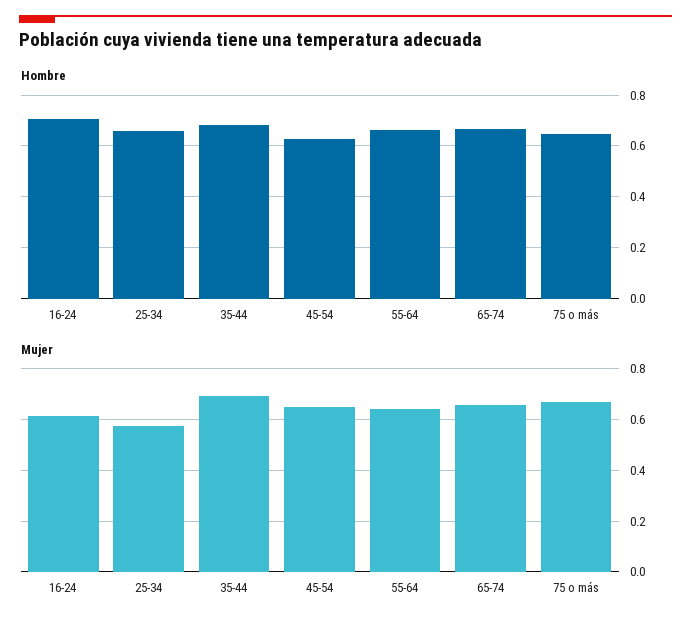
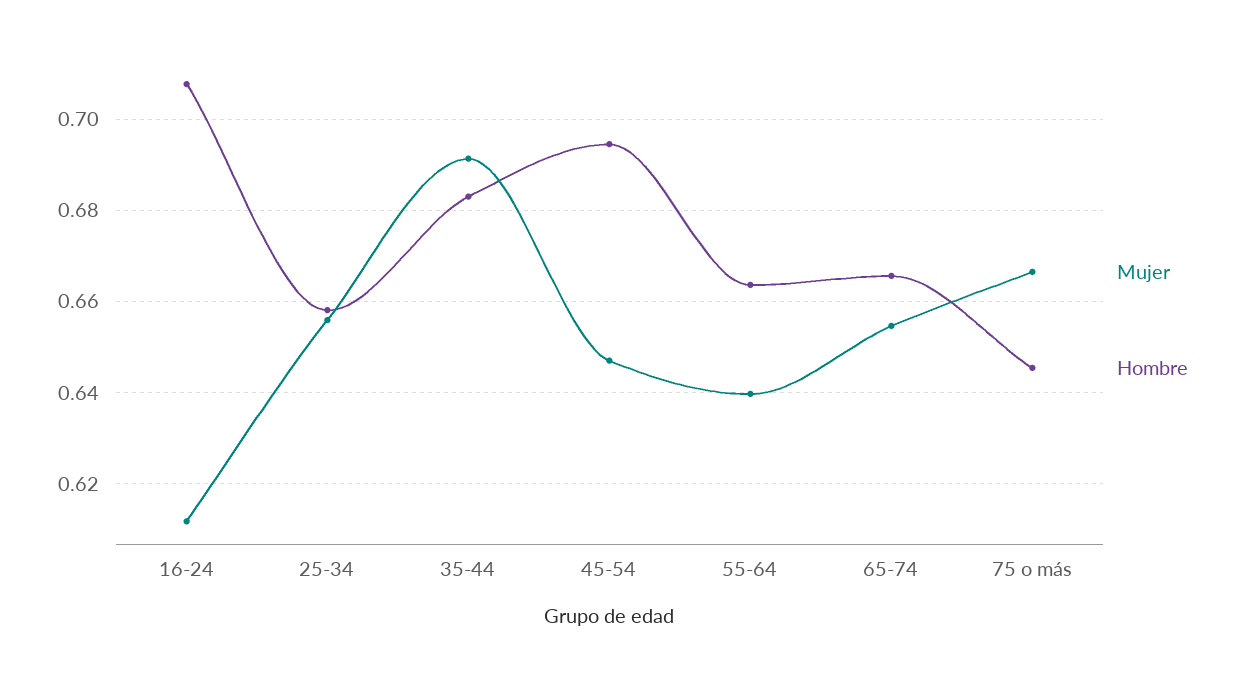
  {
    "Hombre": {
      "16-24": 0.708,
      "25-34": 0.658,
      "35-44": 0.684,
-     "45-54": 0.625,
+     "45-54": 0.694,
      "55-64": 0.664,
      "65-74": 0.666,
      "75 o más": 0.646
    },
    "Mujer": {
      "16-24": 0.612,
-     "25-34": 0.575,
+     "25-34": 0.656,
      "35-44": 0.692,
      "45-54": 0.648,
      "55-64": 0.64,
      "65-74": 0.654,
      "75 o más": 0.666
    }
  }

